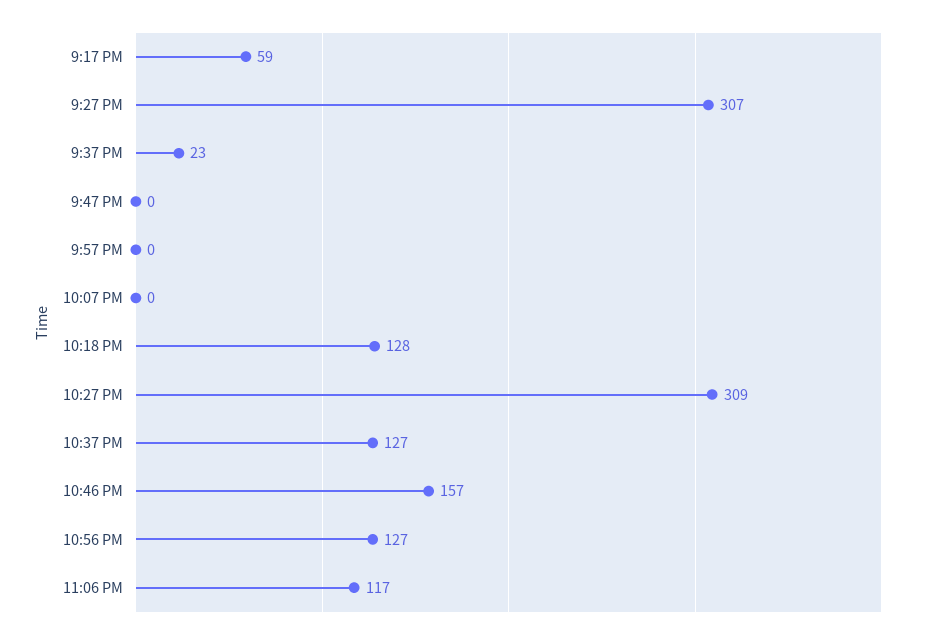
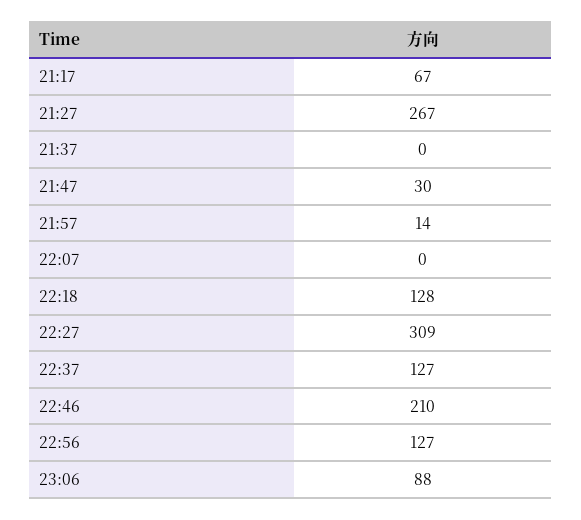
  {
-   "9:17 PM": 59,
+   "9:17 PM": 67,
-   "9:27 PM": 307,
+   "9:27 PM": 267,
-   "9:37 PM": 23,
+   "9:37 PM": 0,
-   "9:47 PM": 0,
+   "9:47 PM": 30,
-   "9:57 PM": 0,
+   "9:57 PM": 14,
    "10:07 PM": 0,
    "10:18 PM": 128,
    "10:27 PM": 309,
    "10:37 PM": 127,
-   "10:46 PM": 157,
+   "10:46 PM": 210,
    "10:56 PM": 127,
-   "11:06 PM": 117
+   "11:06 PM": 88
  }

